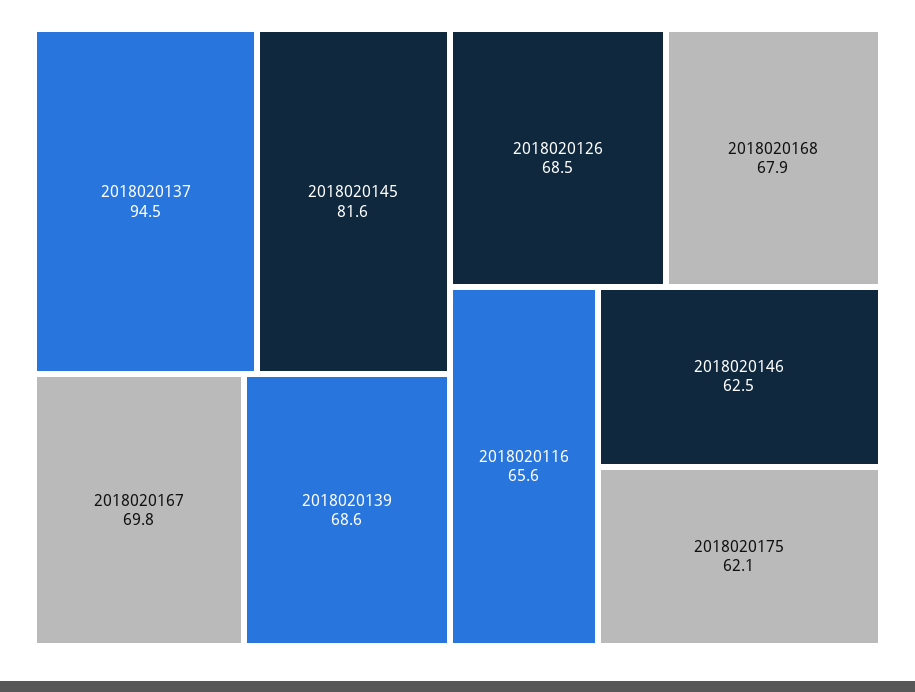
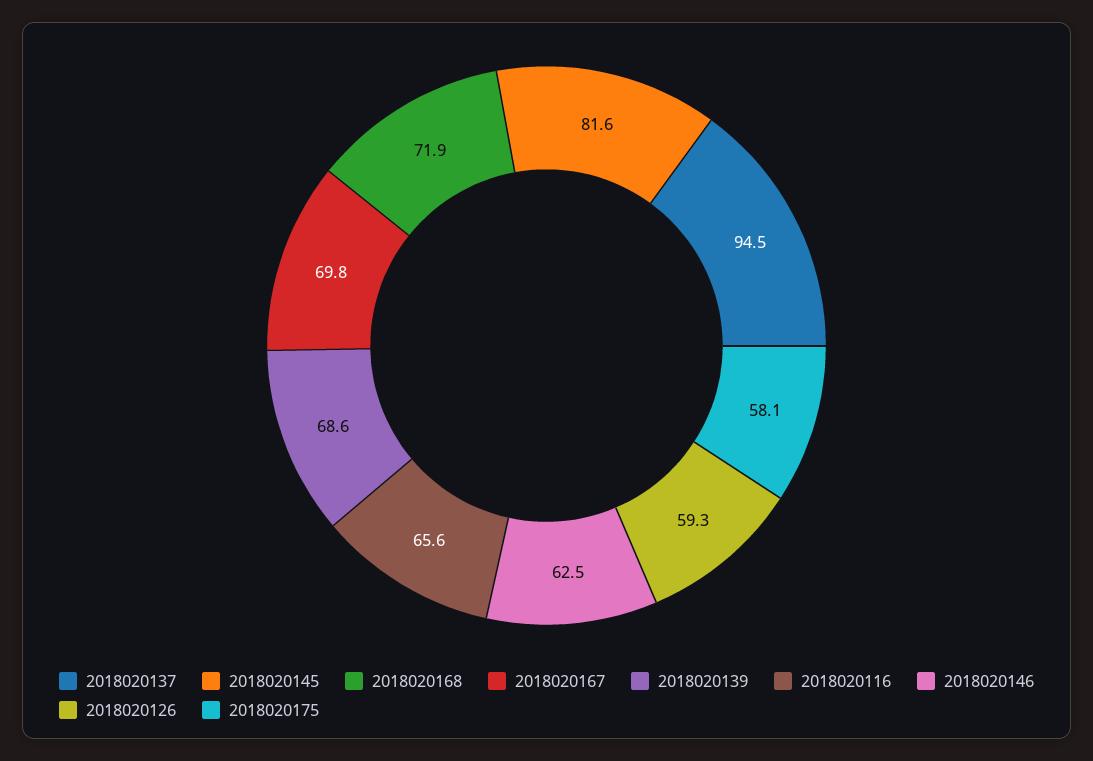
  {
    "2018020137": 94.5,
    "2018020145": 81.6,
    "2018020167": 69.8,
    "2018020139": 68.6,
-   "2018020126": 68.5,
+   "2018020126": 59.3,
-   "2018020168": 67.9,
+   "2018020168": 71.9,
    "2018020116": 65.6,
    "2018020146": 62.5,
-   "2018020175": 62.1
+   "2018020175": 58.1
  }

